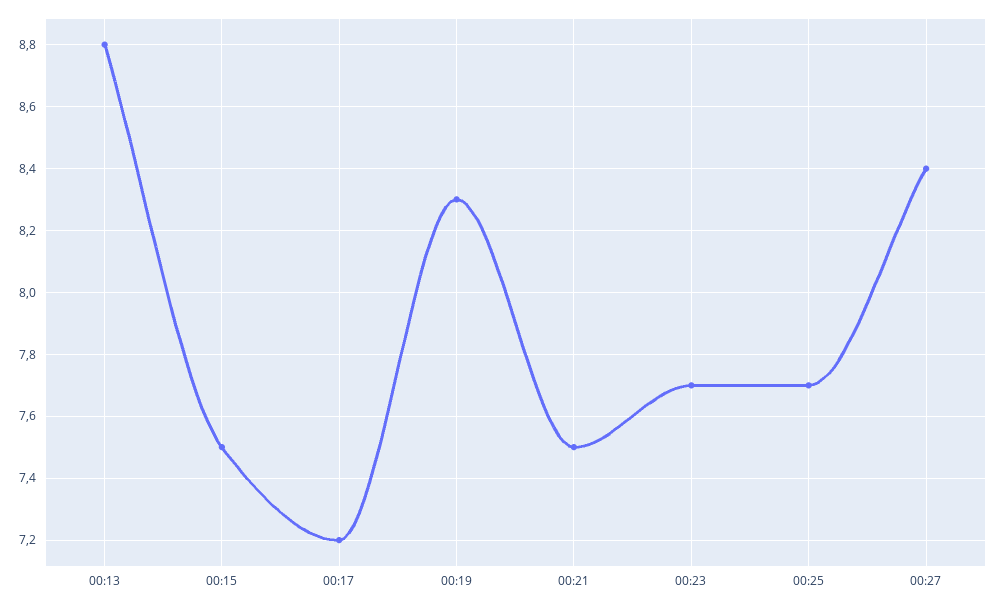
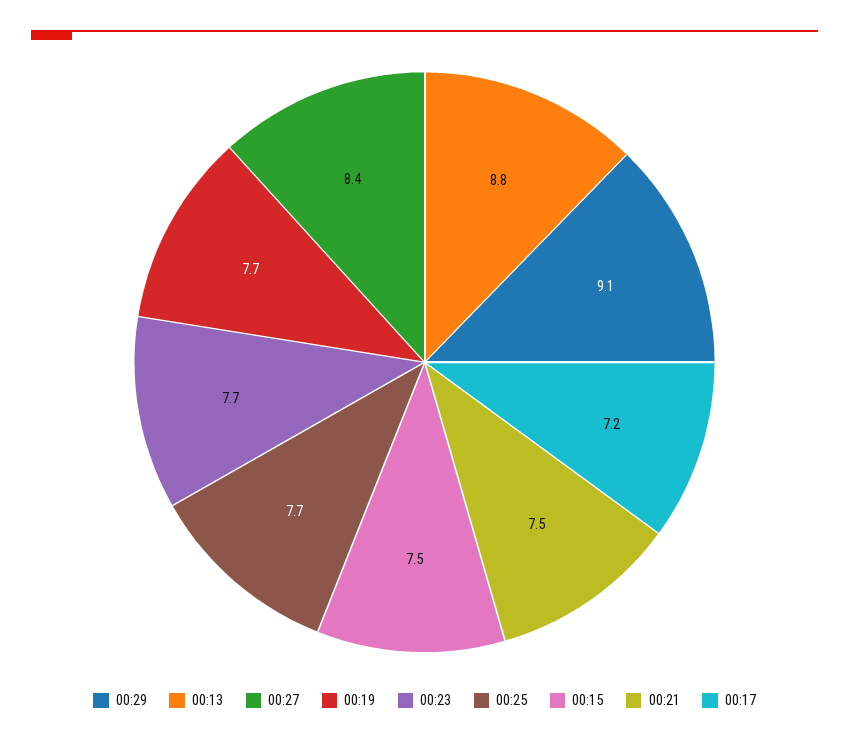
  {
    "00:13": 8.8,
    "00:15": 7.5,
    "00:17": 7.2,
-   "00:19": 8.3,
+   "00:19": 7.7,
    "00:21": 7.5,
    "00:23": 7.7,
    "00:25": 7.7,
-   "00:27": 8.4
+   "00:27": 8.4,
+   "00:29": 9.1
  }

